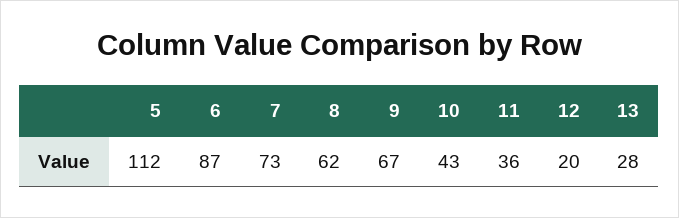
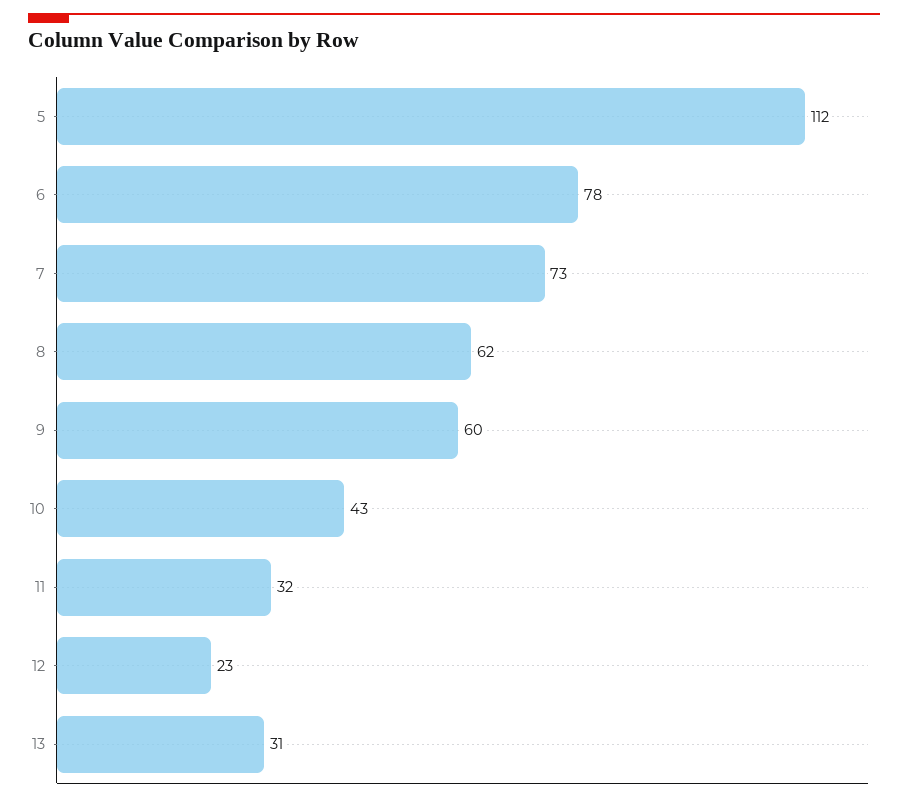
  {
    "5": 112,
-   "6": 87,
+   "6": 78,
    "7": 73,
    "8": 62,
-   "9": 67,
+   "9": 60,
    "10": 43,
-   "11": 36,
+   "11": 32,
-   "12": 20,
+   "12": 23,
-   "13": 28
+   "13": 31
  }

